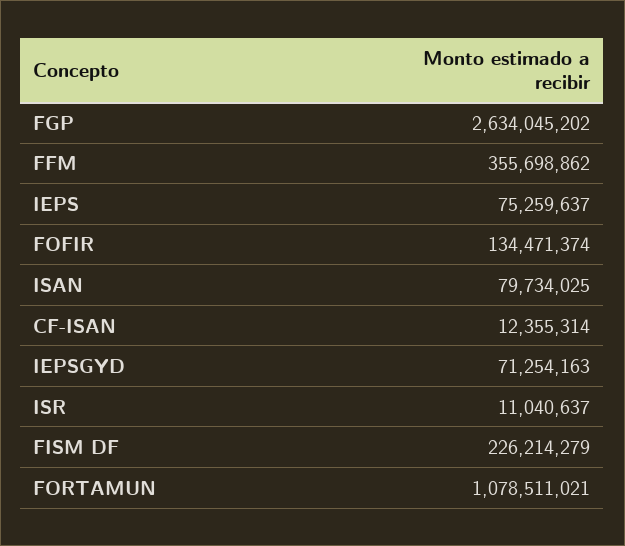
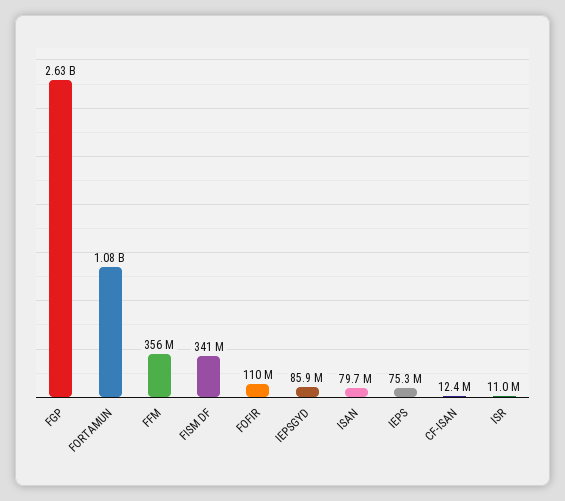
  {
    "FGP": 2634045202,
    "FFM": 355698862,
    "IEPS": 75259637,
-   "FOFIR": 134471374,
+   "FOFIR": 110000000,
    "ISAN": 79734025,
    "CF-ISAN": 12355314,
-   "IEPSGYD": 71254163,
+   "IEPSGYD": 85900000,
    "ISR": 11040637,
-   "FISM DF": 226214279,
+   "FISM DF": 341000000,
    "FORTAMUN": 1078511021
  }

